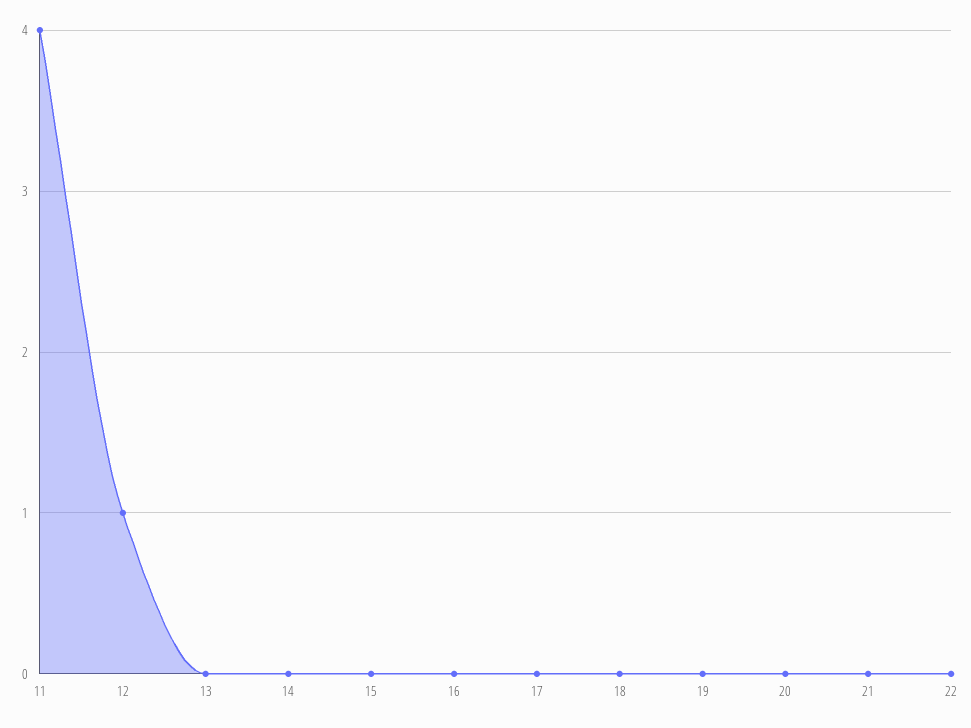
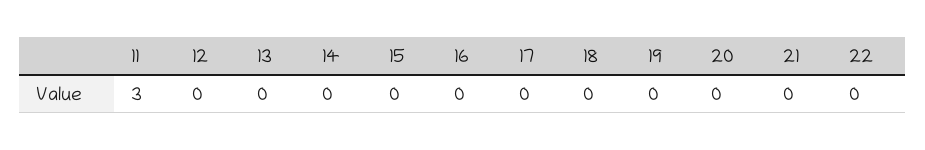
  {
-   "11": 4,
+   "11": 3,
-   "12": 1,
+   "12": 0,
    "13": 0,
    "14": 0,
    "15": 0,
    "16": 0,
    "17": 0,
    "18": 0,
    "19": 0,
    "20": 0,
    "21": 0,
    "22": 0
  }

